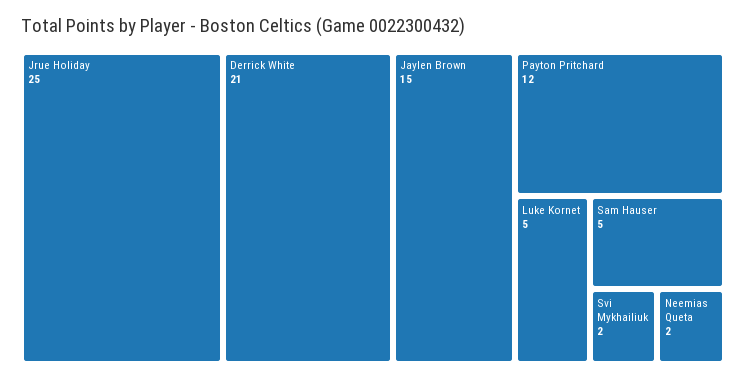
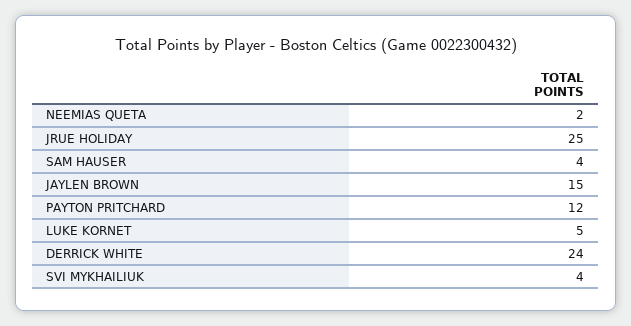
  {
    "Jrue Holiday": 25,
-   "Derrick White": 21,
+   "Derrick White": 24,
    "Jaylen Brown": 15,
    "Payton Pritchard": 12,
    "Luke Kornet": 5,
-   "Sam Hauser": 5,
+   "Sam Hauser": 4,
-   "Svi Mykhailiuk": 2,
+   "Svi Mykhailiuk": 4,
    "Neemias Queta": 2
  }

